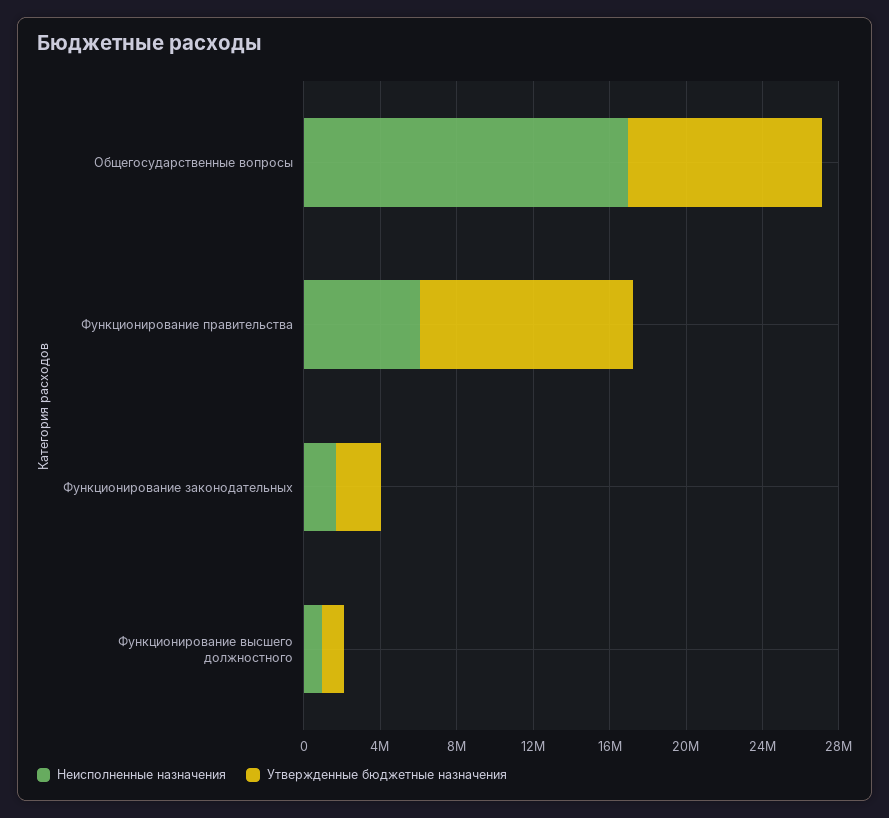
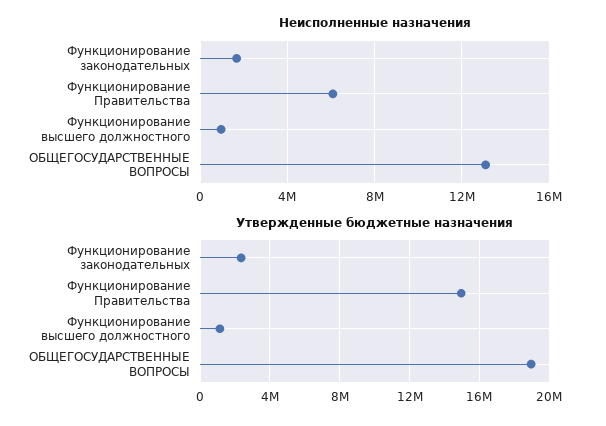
  {
    "Неисполненные назначения": {
-     "Общегосударственные вопросы": 17000000,
+     "Общегосударственные вопросы": 13000000,
      "Функционирование правительства": 6000000,
      "Функционирование законодательных": 1500000,
      "Функционирование высшего должностного": 1000000
    },
    "Утвержденные бюджетные назначения": {
-     "Общегосударственные вопросы": 10000000,
+     "Общегосударственные вопросы": 19000000,
-     "Функционирование правительства": 11000000,
+     "Функционирование правительства": 15000000,
      "Функционирование законодательных": 2500000,
      "Функционирование высшего должностного": 1000000
    }
  }

